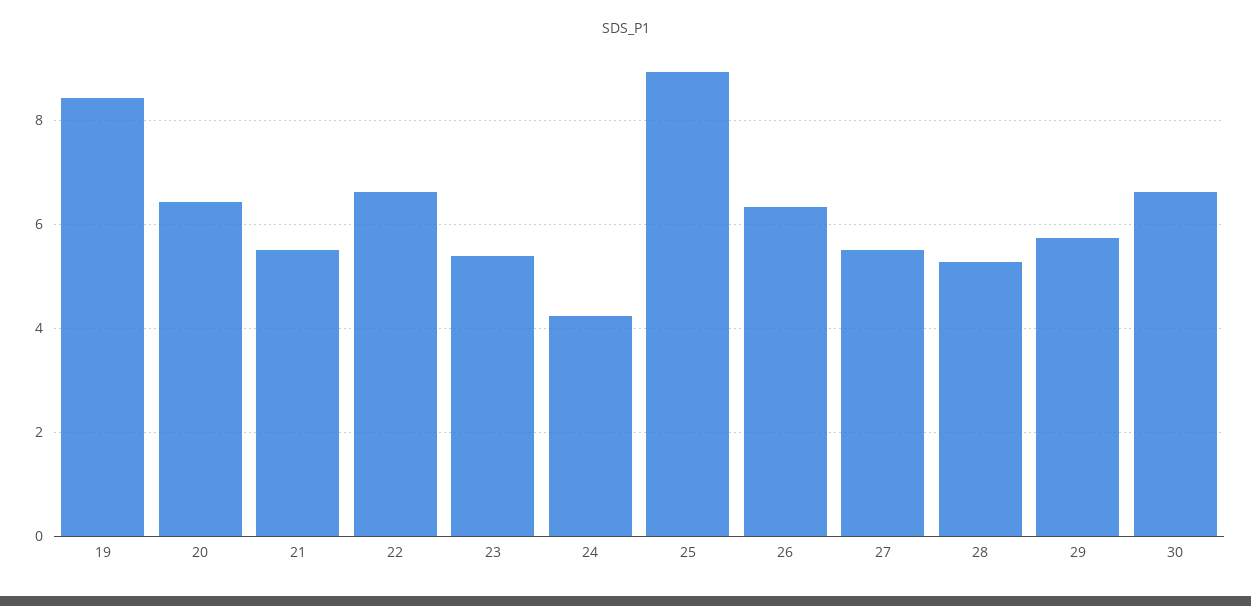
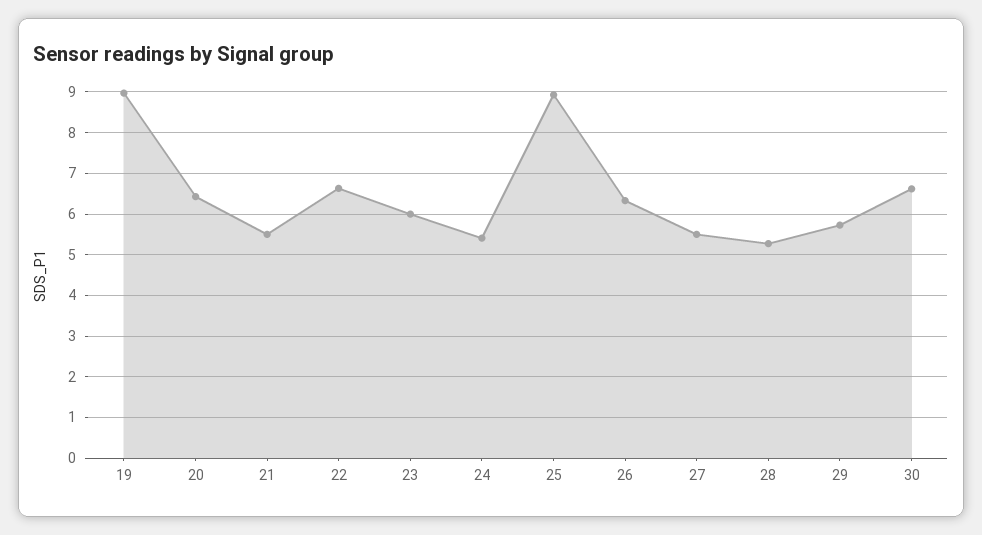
  {
-   "19": 8.4,
+   "19": 9,
    "20": 6.4,
    "21": 5.6,
    "22": 6.6,
-   "23": 5.4,
+   "23": 6,
-   "24": 4.2,
+   "24": 5.4,
    "25": 9,
    "26": 6.4,
    "27": 5.6,
    "28": 5.2,
    "29": 5.8,
    "30": 6.6
  }

